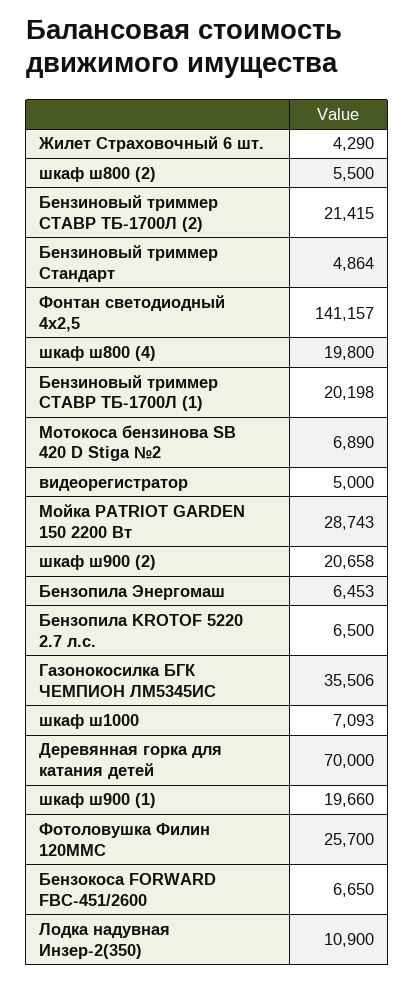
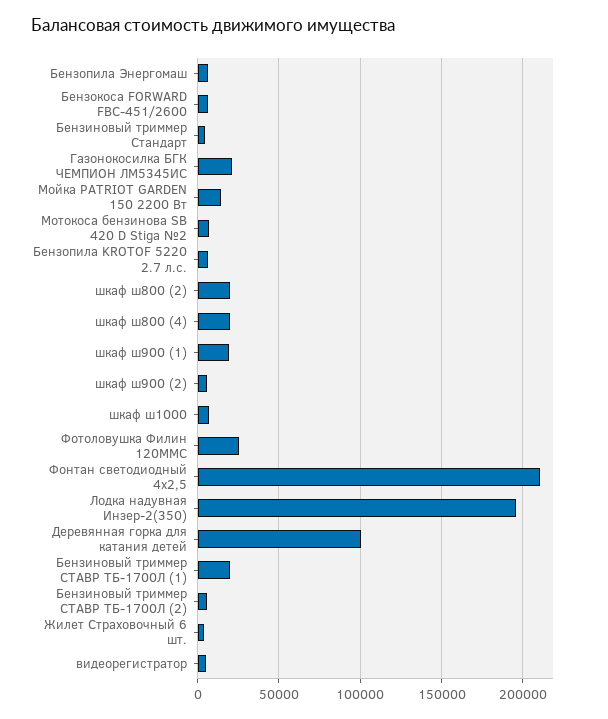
  {
    "Жилет Страховочный 6 шт.": 4290,
-   "шкаф ш800 (2)": 5500,
+   "шкаф ш800 (2)": 20000,
-   "Бензиновый триммер СТАВР ТБ-1700Л (2)": 21415,
+   "Бензиновый триммер СТАВР ТБ-1700Л (2)": 5000,
    "Бензиновый триммер Стандарт": 4864,
-   "Фонтан светодиодный 4х2,5": 141157,
+   "Фонтан светодиодный 4х2,5": 210000,
    "шкаф ш800 (4)": 19800,
    "Бензиновый триммер СТАВР ТБ-1700Л (1)": 20198,
    "Мотокоса бензинова SB 420 D Stiga №2": 6890,
    "видеорегистратор": 5000,
-   "Мойка PATRIOT GARDEN 150 2200 Вт": 28743,
+   "Мойка PATRIOT GARDEN 150 2200 Вт": 15000,
-   "шкаф ш900 (2)": 20658,
+   "шкаф ш900 (2)": 5000,
    "Бензопила Энергомаш": 6453,
    "Бензопила KROTOF 5220 2.7 л.с.": 6500,
-   "Газонокосилка БГК ЧЕМПИОН ЛМ5345ИС": 35506,
+   "Газонокосилка БГК ЧЕМПИОН ЛМ5345ИС": 20000,
    "шкаф ш1000": 7093,
-   "Деревянная горка для катания детей": 70000,
+   "Деревянная горка для катания детей": 100000,
    "шкаф ш900 (1)": 19660,
    "Фотоловушка Филин 120ММС": 25700,
    "Бензокоса FORWARD FBC-451/2600": 6650,
-   "Лодка надувная Инзер-2(350)": 10900
+   "Лодка надувная Инзер-2(350)": 195000
  }

